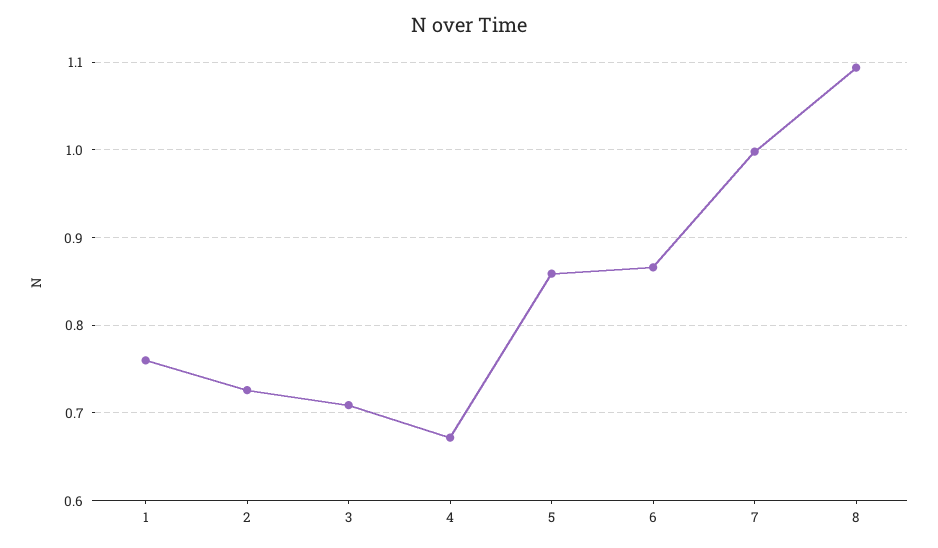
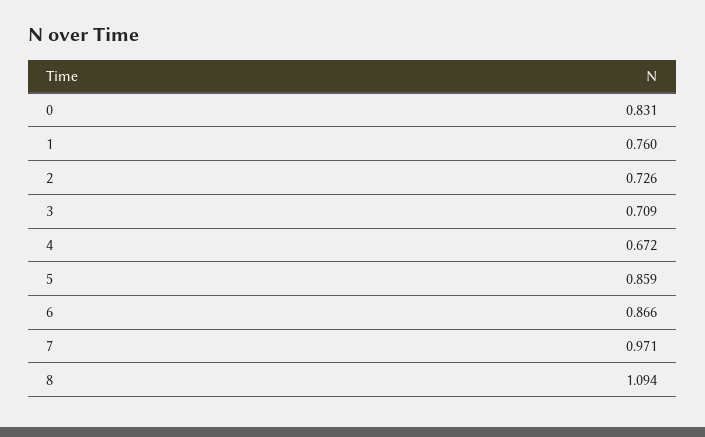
  {
    "1": 0.76,
    "2": 0.726,
    "3": 0.709,
    "4": 0.672,
    "5": 0.859,
    "6": 0.866,
-   "7": 1,
+   "7": 0.971,
-   "8": 1.094
+   "8": 1.094,
+   "0": 0.831
  }

